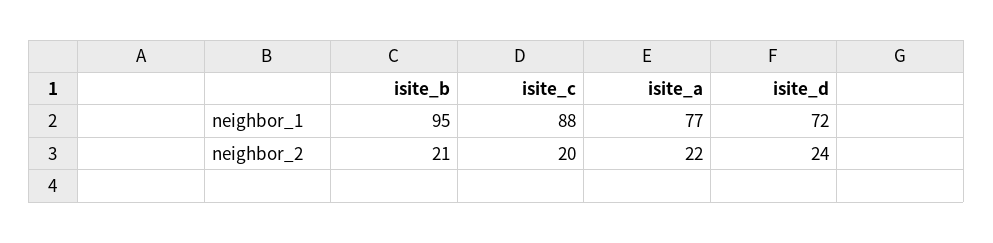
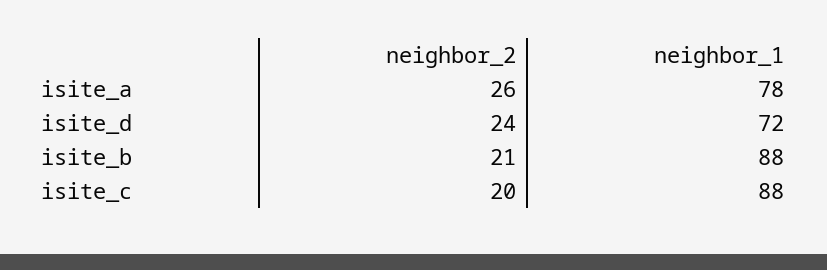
  {
    "isite_b": {
-     "neighbor_1": 95,
+     "neighbor_1": 88,
      "neighbor_2": 21
    },
    "isite_c": {
      "neighbor_1": 88,
      "neighbor_2": 20
    },
    "isite_a": {
-     "neighbor_1": 77,
+     "neighbor_1": 78,
-     "neighbor_2": 22
+     "neighbor_2": 26
    },
    "isite_d": {
      "neighbor_1": 72,
      "neighbor_2": 24
    }
  }

